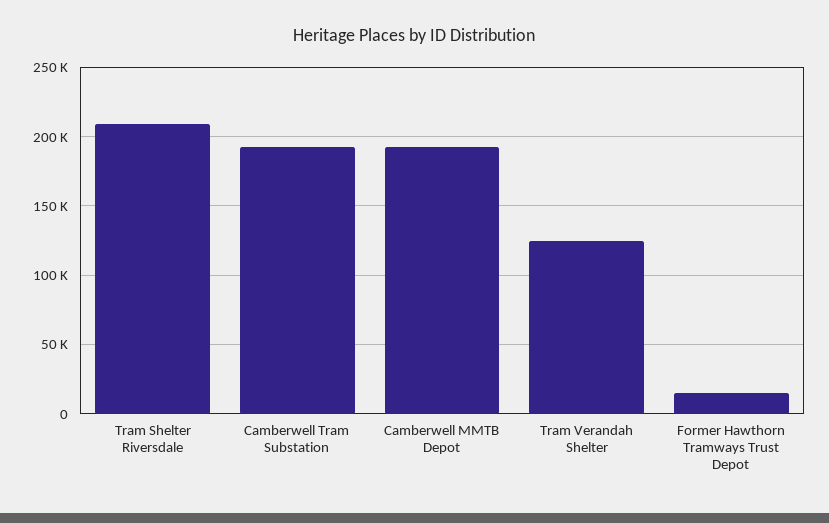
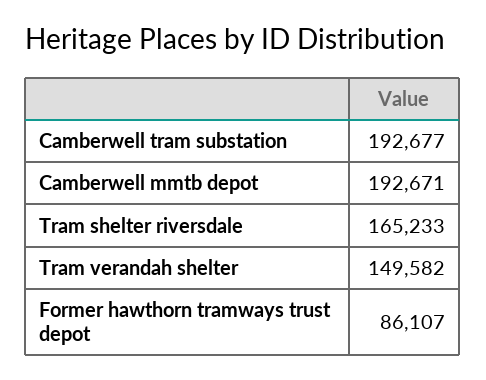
  {
-   "Tram Shelter Riversdale": 210000,
+   "Tram Shelter Riversdale": 165233,
    "Camberwell Tram Substation": 192677,
    "Camberwell MMTB Depot": 192671,
-   "Tram Verandah Shelter": 125000,
+   "Tram Verandah Shelter": 149582,
-   "Former Hawthorn Tramways Trust Depot": 15000
+   "Former Hawthorn Tramways Trust Depot": 86107
  }

